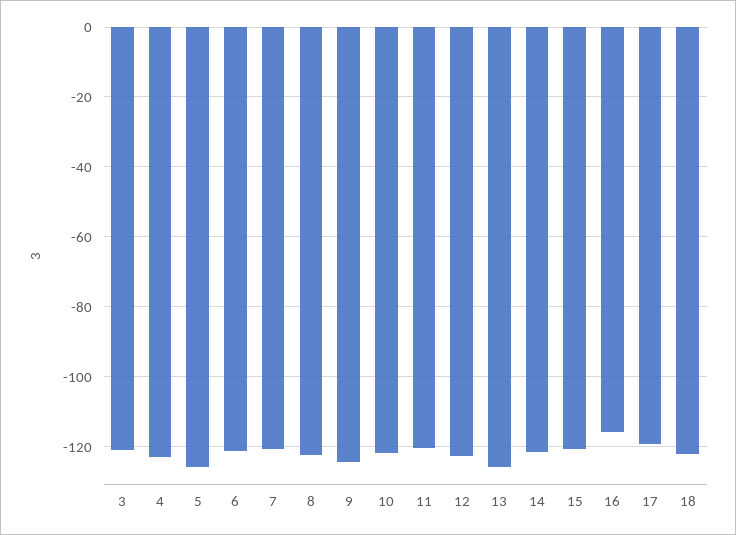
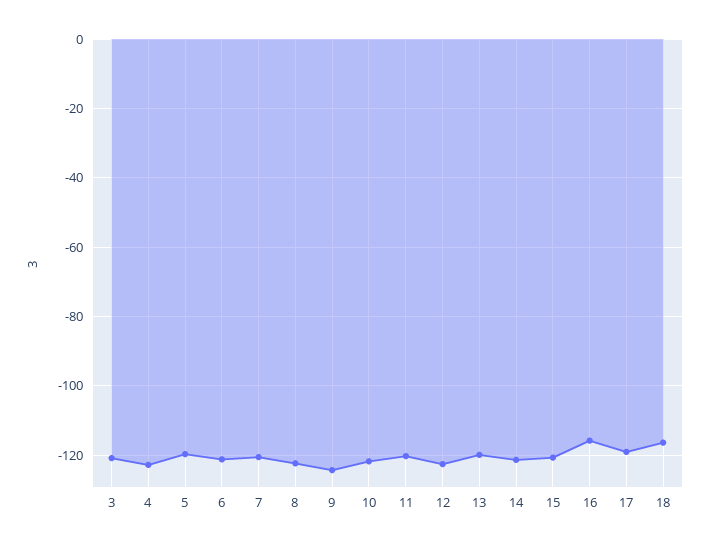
  {
    "3": -120,
    "4": -122,
-   "5": -126,
+   "5": -120,
    "6": -122,
    "7": -120,
    "8": -122,
    "9": -124,
    "10": -122,
    "11": -120,
    "12": -122,
-   "13": -126,
+   "13": -120,
    "14": -122,
    "15": -120,
    "16": -116,
    "17": -120,
-   "18": -122
+   "18": -116
  }

